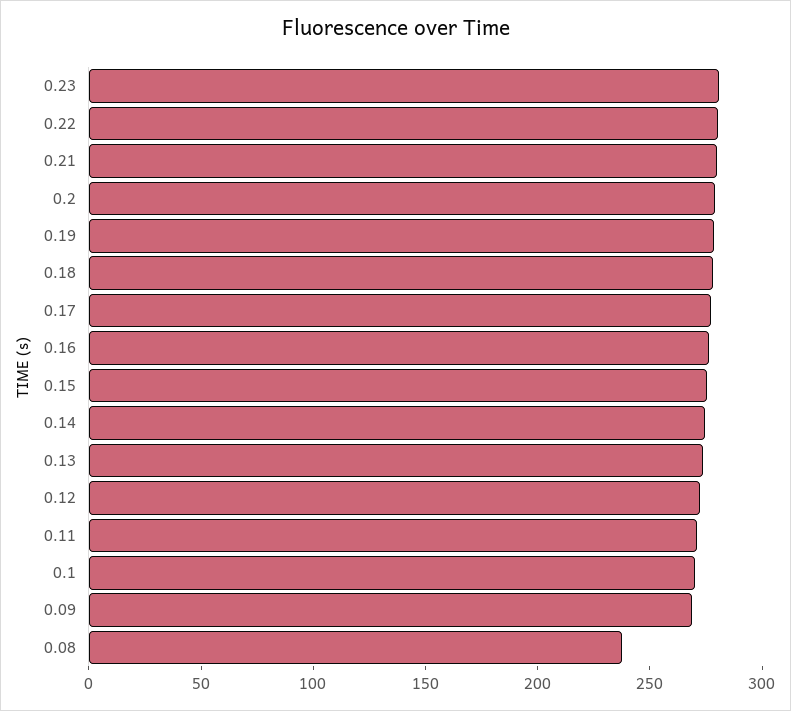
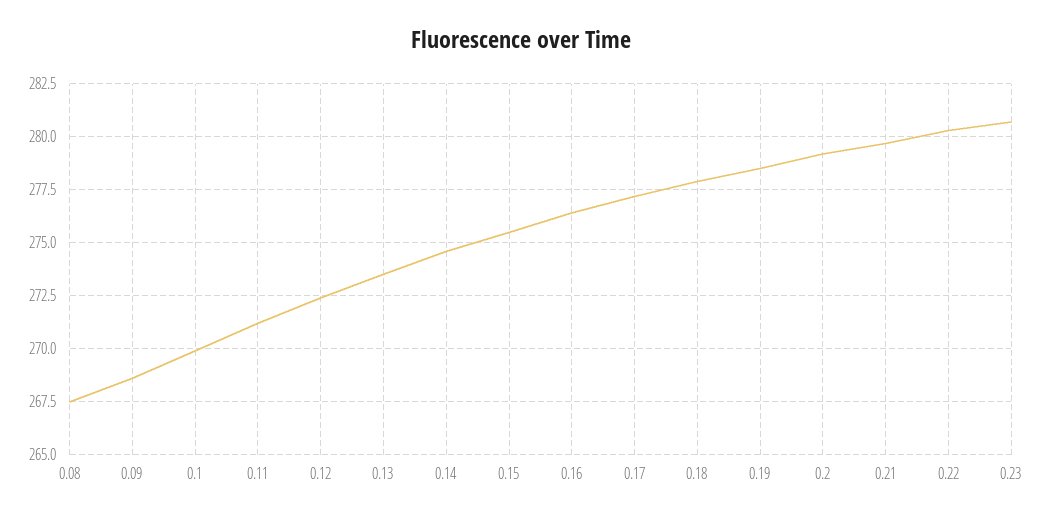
  {
    "0.23": 280.5,
    "0.22": 280.5,
    "0.21": 279.5,
    "0.2": 279,
    "0.19": 278.5,
    "0.18": 278,
    "0.17": 277,
    "0.16": 276.5,
    "0.15": 275.5,
    "0.14": 274.5,
    "0.13": 273.5,
    "0.12": 272.5,
    "0.11": 271,
    "0.1": 270,
    "0.09": 268.5,
-   "0.08": 240
+   "0.08": 267.5
  }

